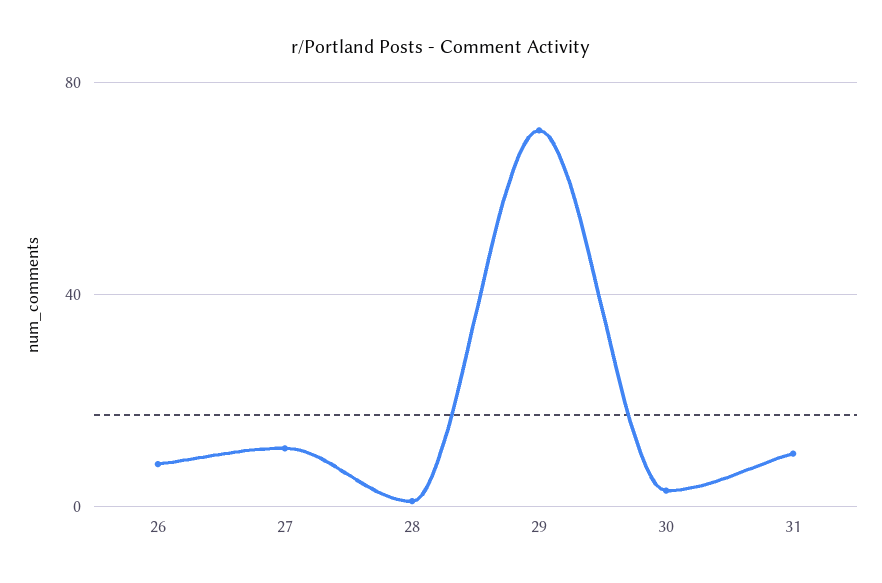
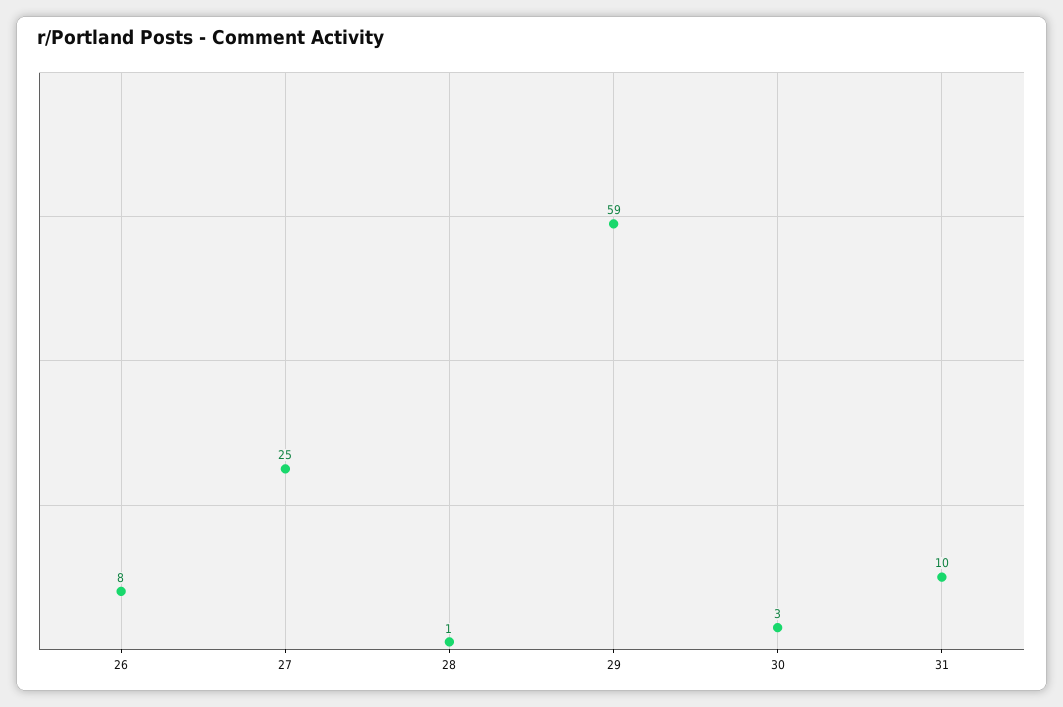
  {
    "26": 8,
-   "27": 10,
+   "27": 25,
    "28": 1,
-   "29": 70,
+   "29": 59,
    "30": 3,
    "31": 10
  }

